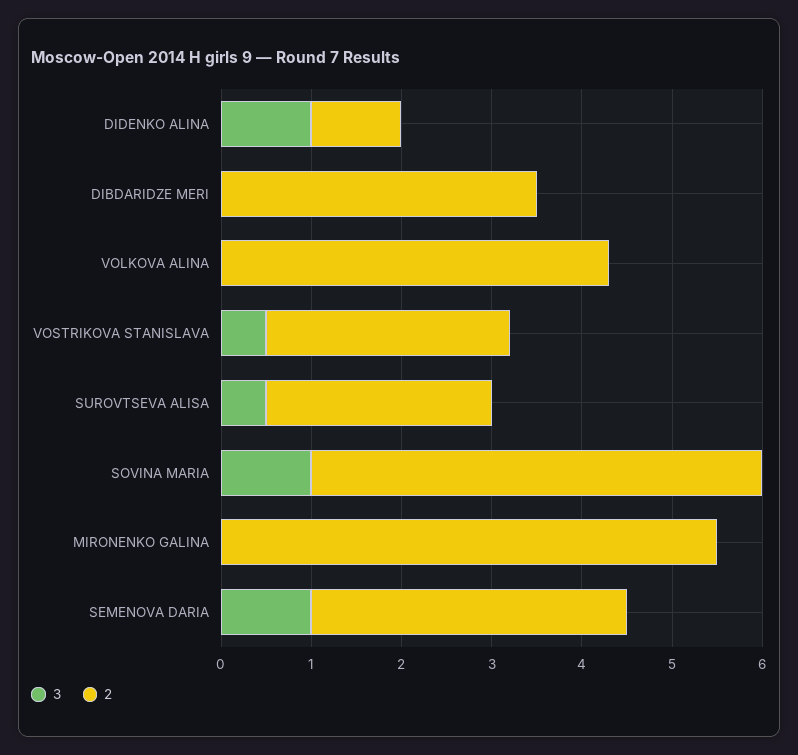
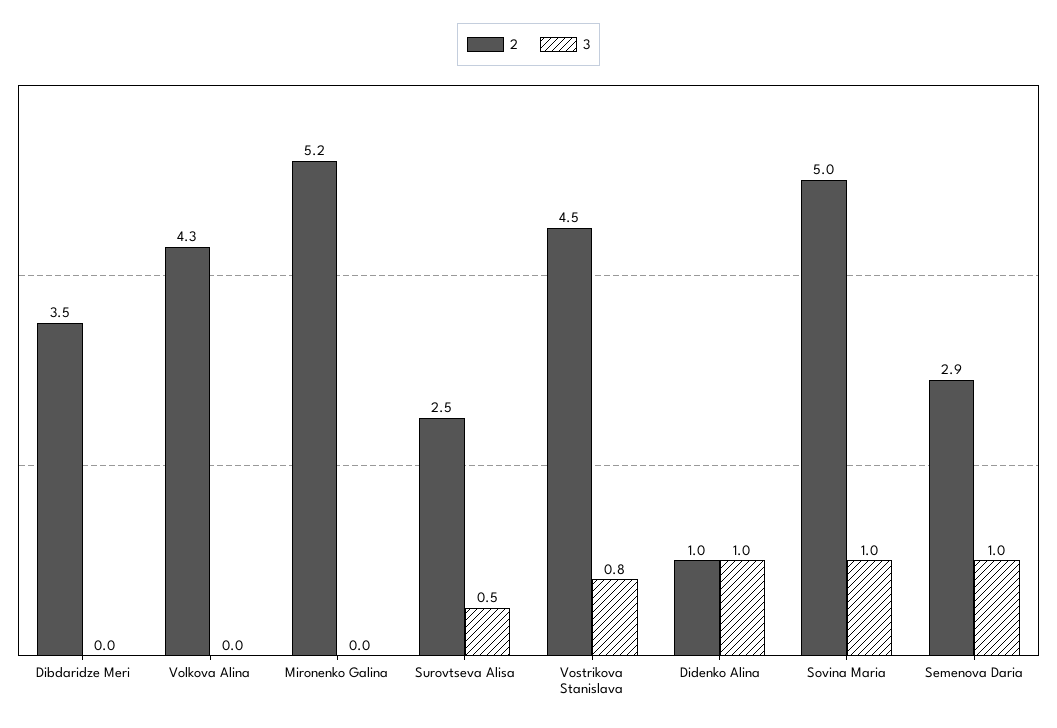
  {
    "3": {
      "DIDENKO ALINA": 1,
      "DIBDARIDZE MERI": 0,
      "VOLKOVA ALINA": 0,
-     "VOSTRIKOVA STANISLAVA": 0.5,
+     "VOSTRIKOVA STANISLAVA": 0.8,
      "SUROVTSEVA ALISA": 0.5,
      "SOVINA MARIA": 1,
      "MIRONENKO GALINA": 0,
      "SEMENOVA DARIA": 1
    },
    "2": {
      "DIDENKO ALINA": 1,
      "DIBDARIDZE MERI": 3.5,
      "VOLKOVA ALINA": 4.3,
-     "VOSTRIKOVA STANISLAVA": 2.7,
+     "VOSTRIKOVA STANISLAVA": 4.5,
      "SUROVTSEVA ALISA": 2.5,
      "SOVINA MARIA": 5,
-     "MIRONENKO GALINA": 5.5,
+     "MIRONENKO GALINA": 5.2,
-     "SEMENOVA DARIA": 3.5
+     "SEMENOVA DARIA": 2.9
    }
  }

